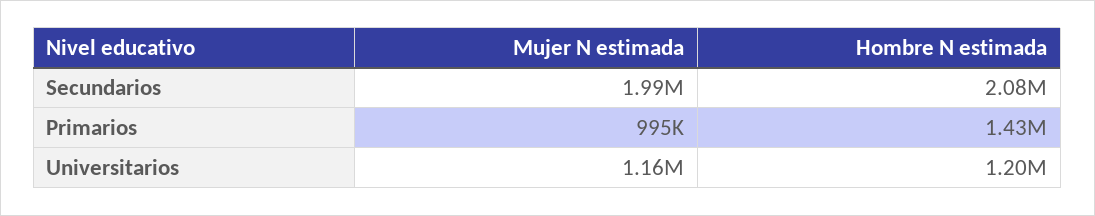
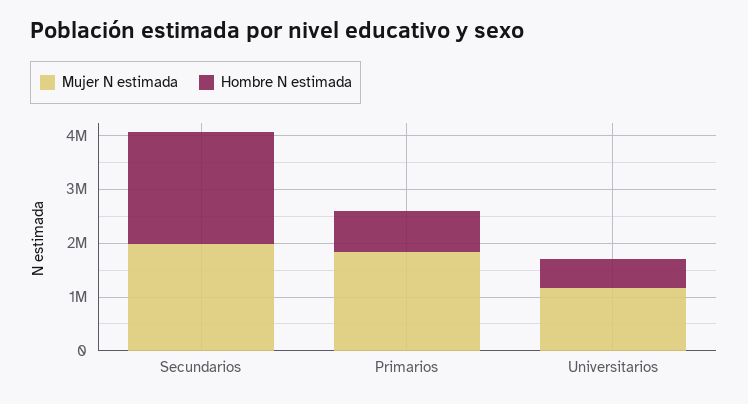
  {
    "Mujer N estimada": {
      "Secundarios": 1990000,
-     "Primarios": 995000,
+     "Primarios": 1800000,
      "Universitarios": 1160000
    },
    "Hombre N estimada": {
      "Secundarios": 2080000,
-     "Primarios": 1430000,
+     "Primarios": 800000,
-     "Universitarios": 1200000
+     "Universitarios": 600000
    }
  }

